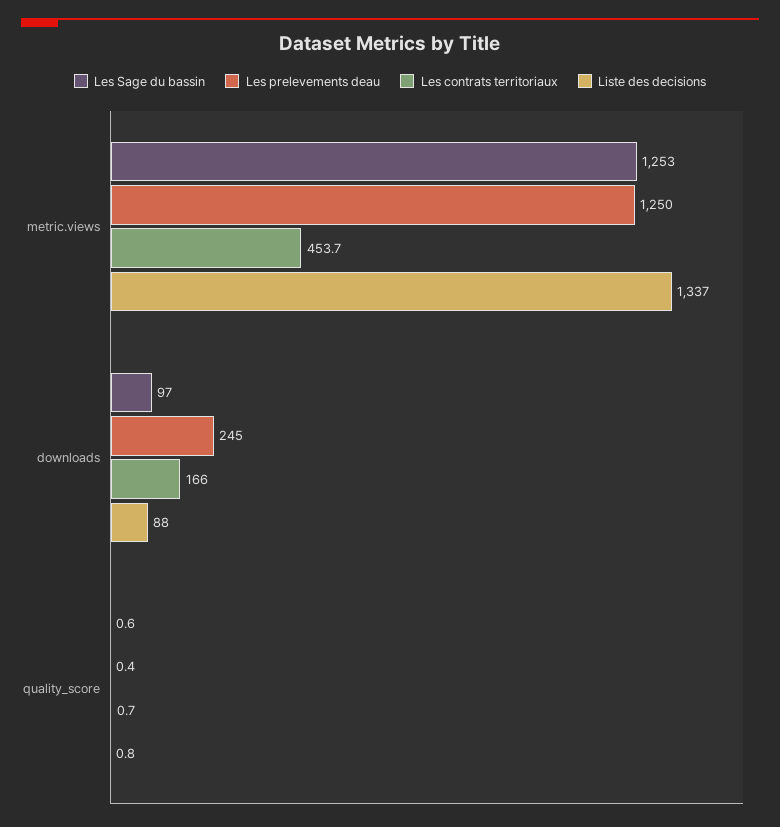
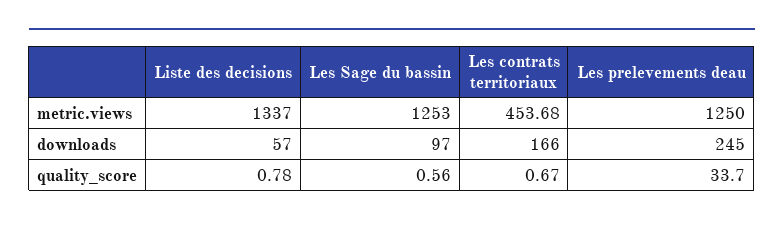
  {
    "Les Sage du bassin": {
      "metric.views": 1253,
      "downloads": 97,
      "quality_score": 0.56
    },
    "Les prelevements deau": {
      "metric.views": 1250,
      "downloads": 245,
-     "quality_score": 0.4
+     "quality_score": 33.7
    },
    "Les contrats territoriaux": {
      "metric.views": 453.68,
      "downloads": 166,
      "quality_score": 0.67
    },
    "Liste des decisions": {
      "metric.views": 1337,
-     "downloads": 88,
+     "downloads": 57,
      "quality_score": 0.78
    }
  }

